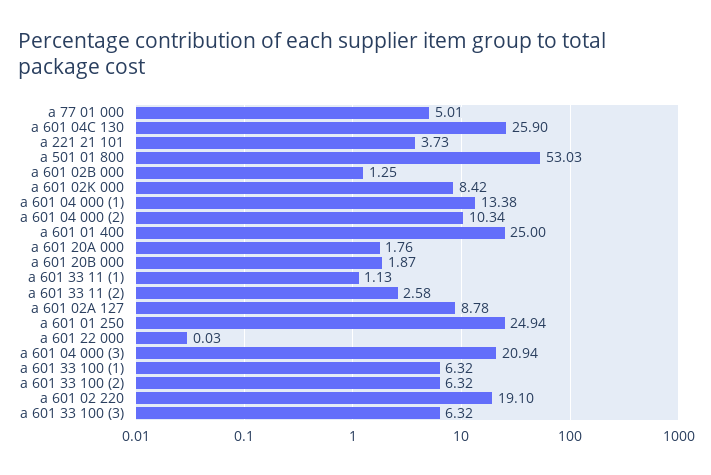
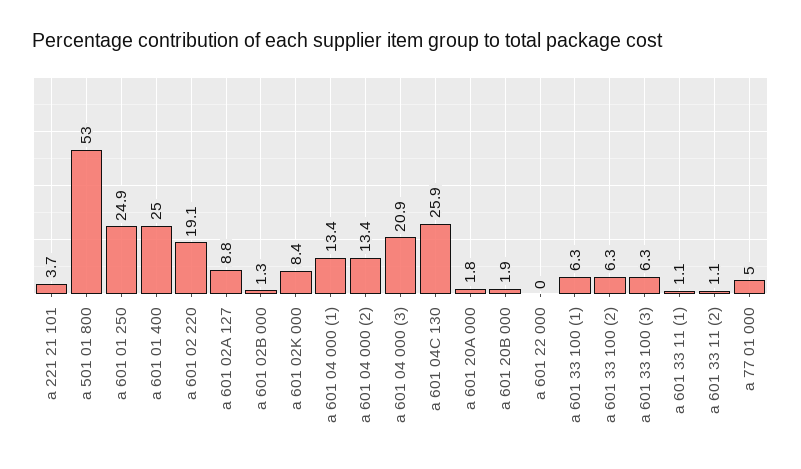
  {
    "a 77 01 000": 5.01,
    "a 601 04C 130": 25.9,
    "a 221 21 101": 3.73,
    "a 501 01 800": 53.03,
    "a 601 02B 000": 1.25,
    "a 601 02K 000": 8.42,
    "a 601 04 000 (1)": 13.38,
-   "a 601 04 000 (2)": 10.34,
+   "a 601 04 000 (2)": 13.4,
    "a 601 01 400": 25,
    "a 601 20A 000": 1.76,
    "a 601 20B 000": 1.87,
    "a 601 33 11 (1)": 1.13,
-   "a 601 33 11 (2)": 2.58,
+   "a 601 33 11 (2)": 1.1,
    "a 601 02A 127": 8.78,
    "a 601 01 250": 24.94,
    "a 601 22 000": 0.03,
    "a 601 04 000 (3)": 20.94,
    "a 601 33 100 (1)": 6.32,
    "a 601 33 100 (2)": 6.32,
    "a 601 02 220": 19.1,
    "a 601 33 100 (3)": 6.32
  }

